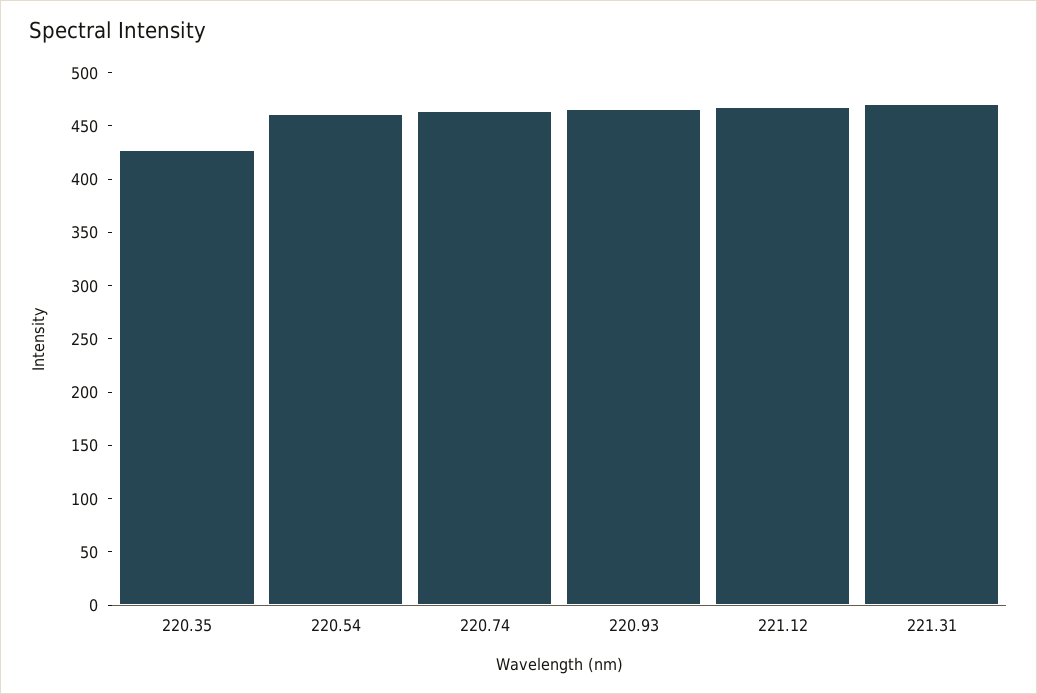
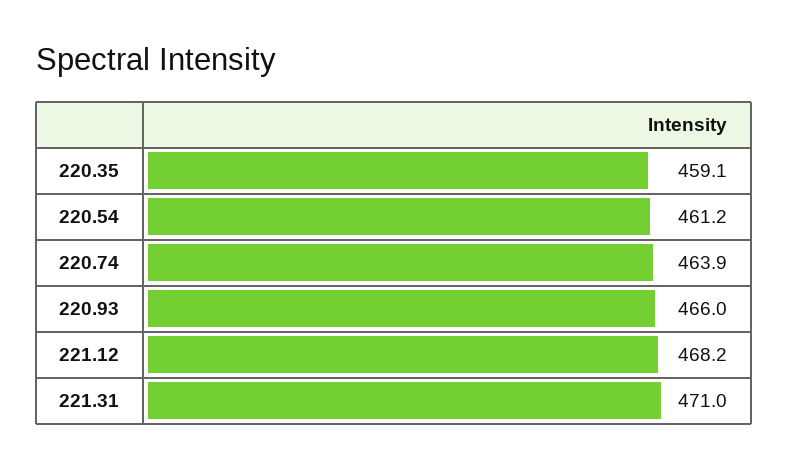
  {
-   "220.35": 430,
+   "220.35": 459.1,
    "220.54": 461.2,
    "220.74": 463.9,
    "220.93": 466,
    "221.12": 468.2,
    "221.31": 471
  }

